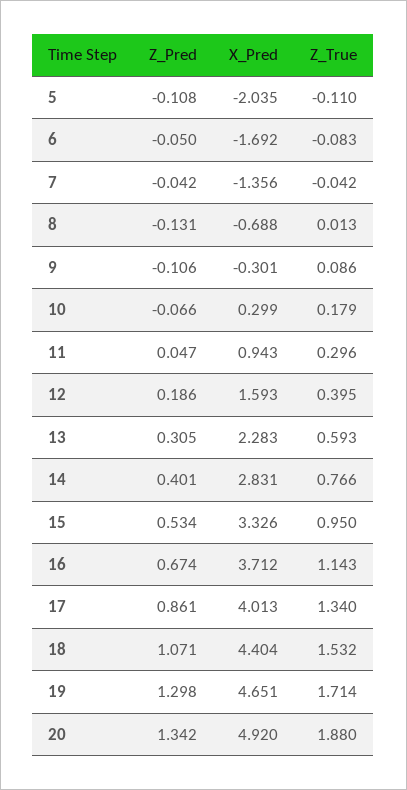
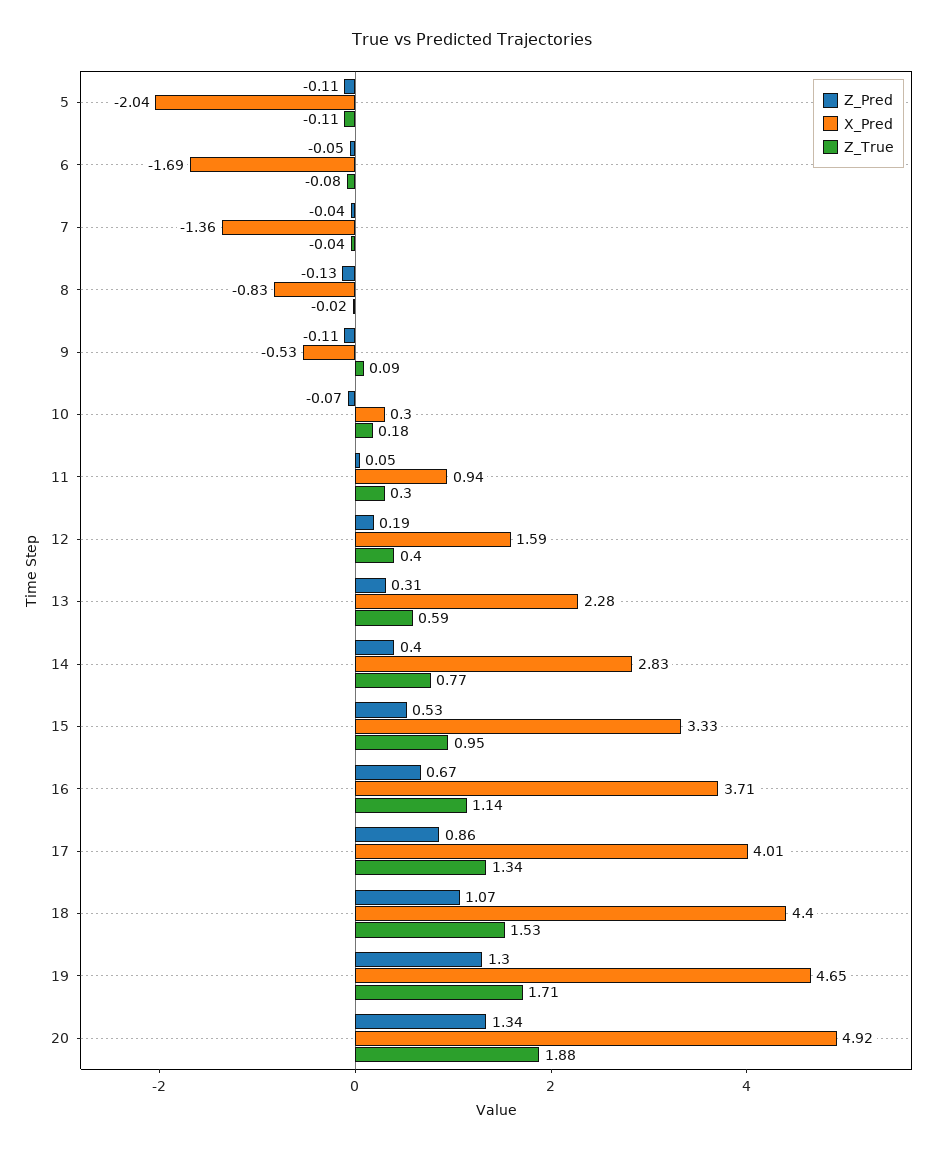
  {
    "Z_Pred": {
      "5": -0.108,
      "6": -0.05,
      "7": -0.042,
      "8": -0.131,
      "9": -0.106,
      "10": -0.066,
      "11": 0.047,
      "12": 0.186,
      "13": 0.305,
      "14": 0.401,
      "15": 0.534,
      "16": 0.674,
      "17": 0.861,
      "18": 1.071,
      "19": 1.298,
      "20": 1.342
    },
    "X_Pred": {
      "5": -2.035,
      "6": -1.692,
      "7": -1.356,
-     "8": -0.688,
+     "8": -0.83,
-     "9": -0.301,
+     "9": -0.53,
      "10": 0.299,
      "11": 0.943,
      "12": 1.593,
      "13": 2.283,
      "14": 2.831,
      "15": 3.326,
      "16": 3.712,
      "17": 4.013,
      "18": 4.404,
      "19": 4.651,
      "20": 4.92
    },
    "Z_True": {
      "5": -0.11,
      "6": -0.083,
      "7": -0.042,
-     "8": 0.013,
+     "8": -0.02,
      "9": 0.086,
      "10": 0.179,
      "11": 0.296,
      "12": 0.395,
      "13": 0.593,
      "14": 0.766,
      "15": 0.95,
      "16": 1.143,
      "17": 1.34,
      "18": 1.532,
      "19": 1.714,
      "20": 1.88
    }
  }

